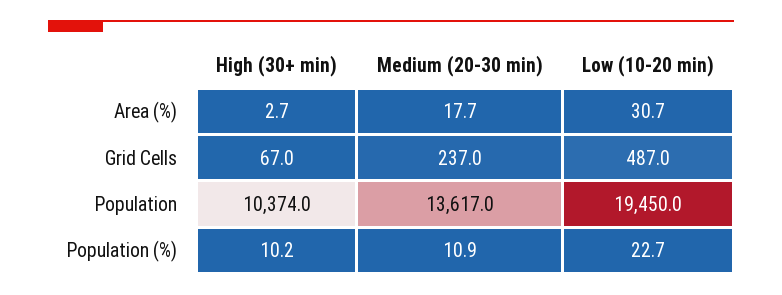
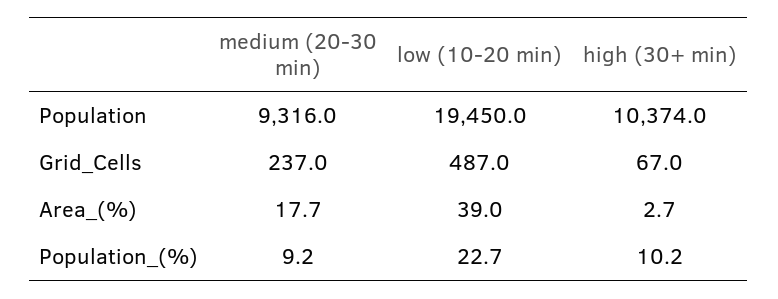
  {
    "High (30+ min)": {
      "Area (%)": 2.7,
      "Grid Cells": 67,
      "Population": 10374,
      "Population (%)": 10.2
    },
    "Medium (20-30 min)": {
      "Area (%)": 17.7,
      "Grid Cells": 237,
-     "Population": 13617,
+     "Population": 9316,
-     "Population (%)": 10.9
+     "Population (%)": 9.2
    },
    "Low (10-20 min)": {
-     "Area (%)": 30.7,
+     "Area (%)": 39,
      "Grid Cells": 487,
      "Population": 19450,
      "Population (%)": 22.7
    }
  }

